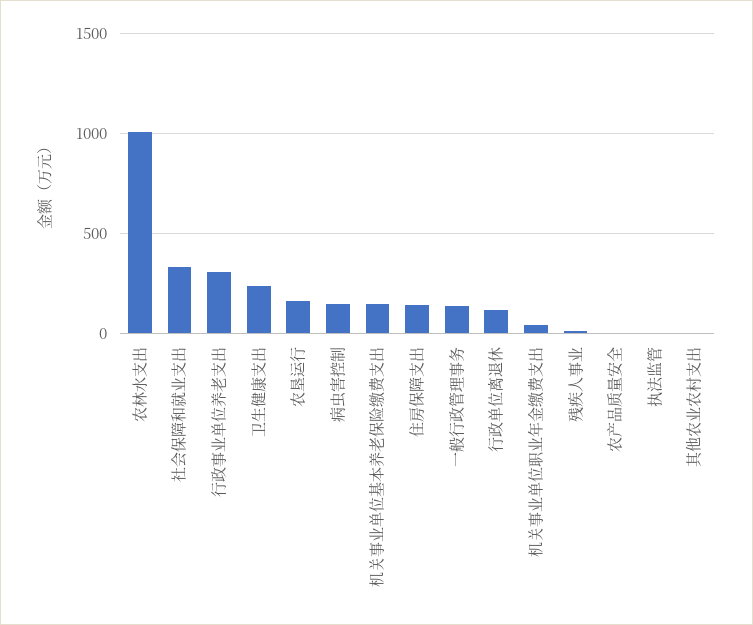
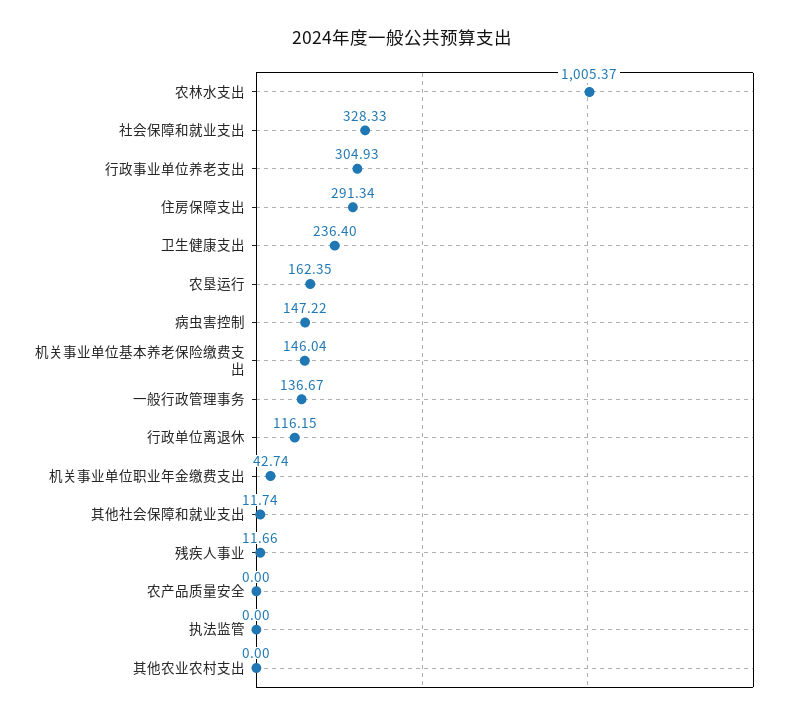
  {
    "农林水支出": 1005.37,
    "社会保障和就业支出": 328.33,
    "行政事业单位养老支出": 304.93,
    "卫生健康支出": 236.4,
    "农垦运行": 162.35,
    "病虫害控制": 147.22,
    "机关事业单位基本养老保险缴费支出": 146.04,
-   "住房保障支出": 150,
+   "住房保障支出": 291.34,
    "一般行政管理事务": 136.67,
    "行政单位离退休": 116.15,
    "机关事业单位职业年金缴费支出": 42.74,
    "残疾人事业": 11.66,
    "农产品质量安全": 0,
    "执法监管": 0,
-   "其他农业农村支出": 0
+   "其他农业农村支出": 0,
+   "其他社会保障和就业支出": 11.74
  }

